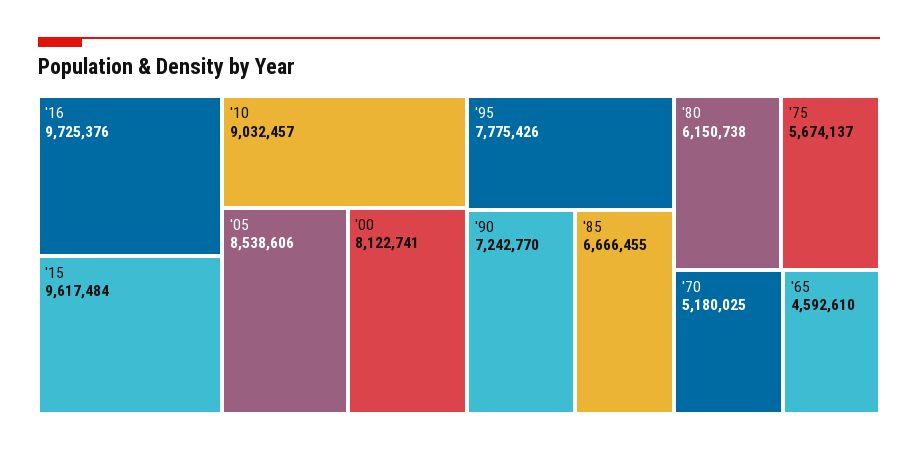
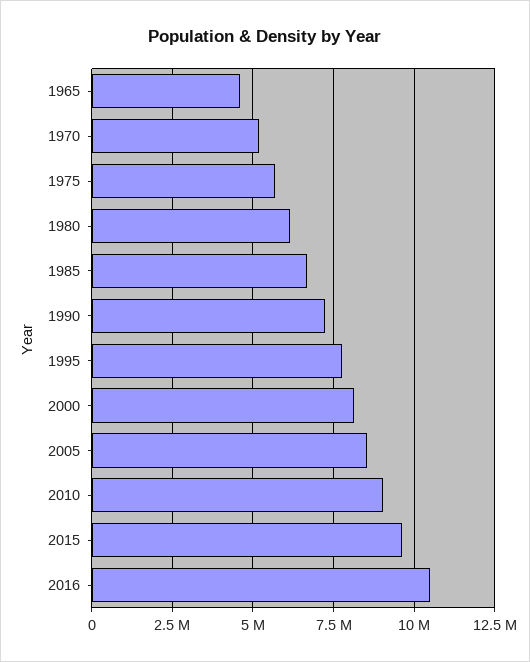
  {
-   "'16": 9725376,
+   "'16": 10500000,
    "'15": 9617484,
    "'10": 9032457,
    "'05": 8538606,
    "'00": 8122741,
    "'95": 7775426,
    "'90": 7242770,
    "'85": 6666455,
    "'80": 6150738,
    "'75": 5674137,
    "'70": 5180025,
    "'65": 4592610
  }

